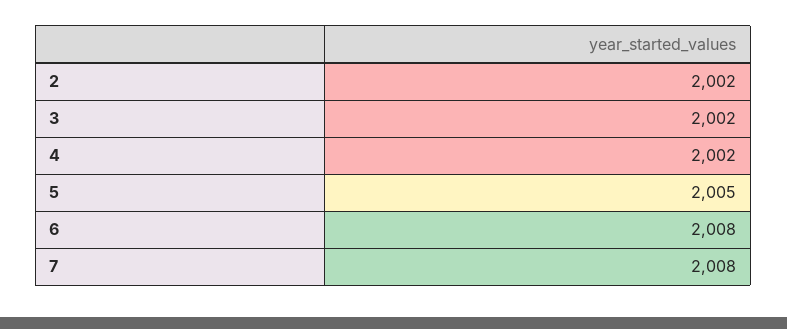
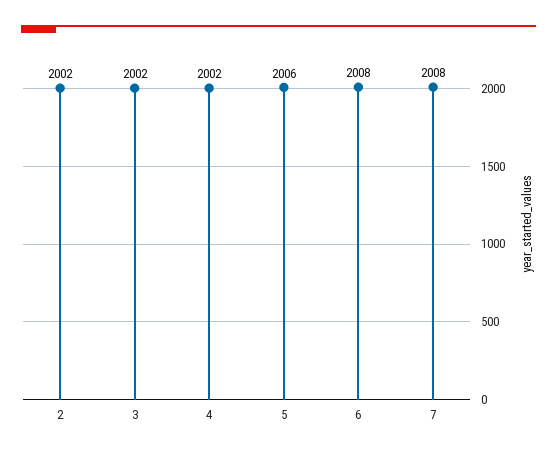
  {
    "2": 2002,
    "3": 2002,
    "4": 2002,
-   "5": 2005,
+   "5": 2006,
    "6": 2008,
    "7": 2008
  }

